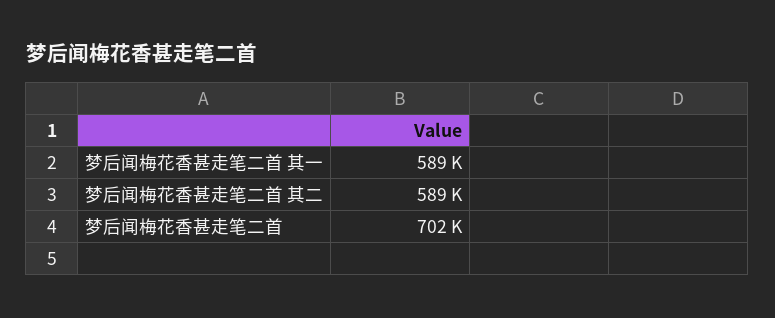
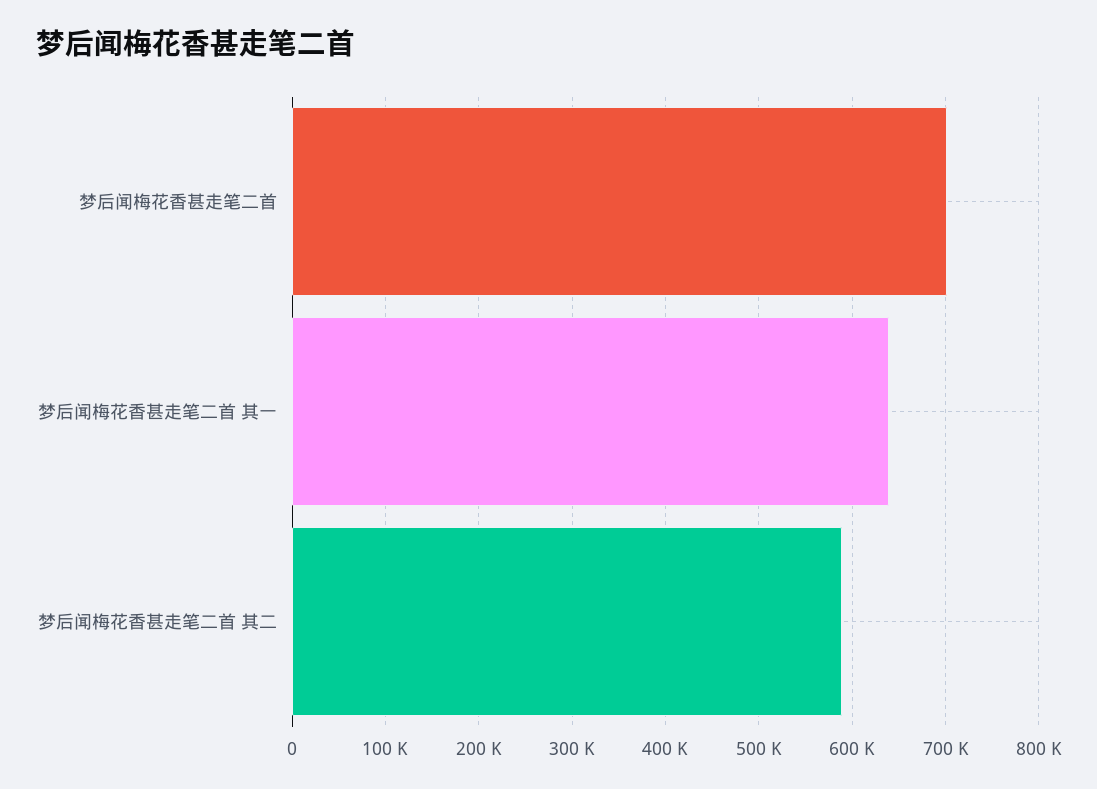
  {
-   "梦后闻梅花香甚走笔二首 其一": 589000,
+   "梦后闻梅花香甚走笔二首 其一": 640000,
    "梦后闻梅花香甚走笔二首 其二": 589000,
    "梦后闻梅花香甚走笔二首": 702000
  }

